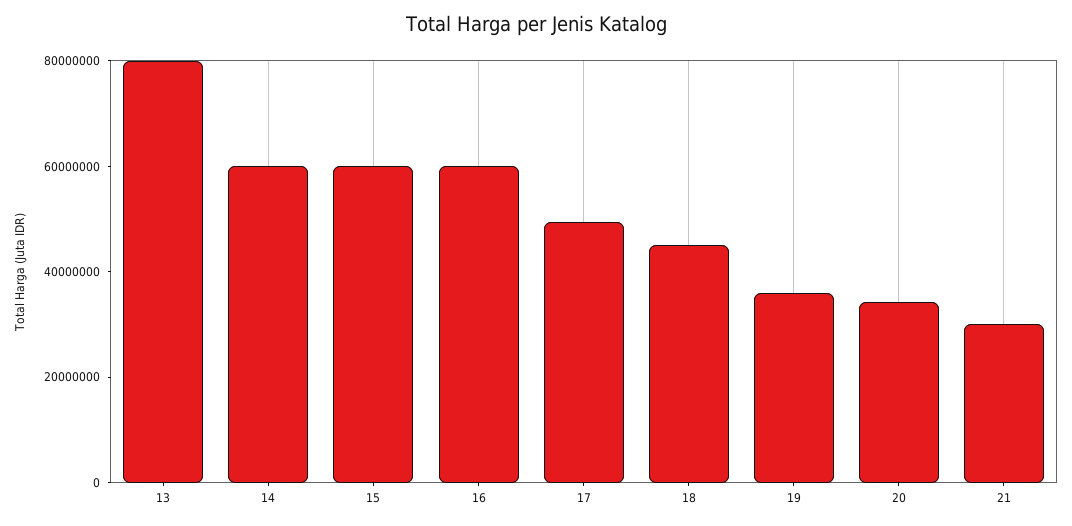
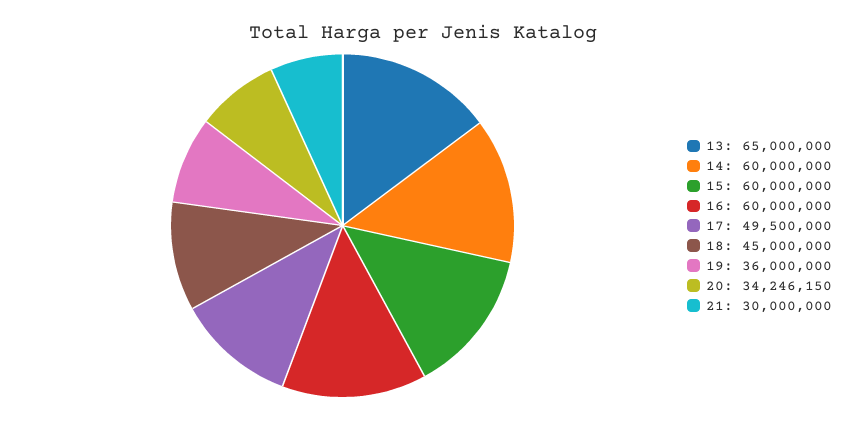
  {
-   "13": 80000000,
+   "13": 65000000,
    "14": 60000000,
    "15": 60000000,
    "16": 60000000,
    "17": 49500000,
    "18": 45000000,
    "19": 36000000,
    "20": 34246150,
    "21": 30000000
  }

